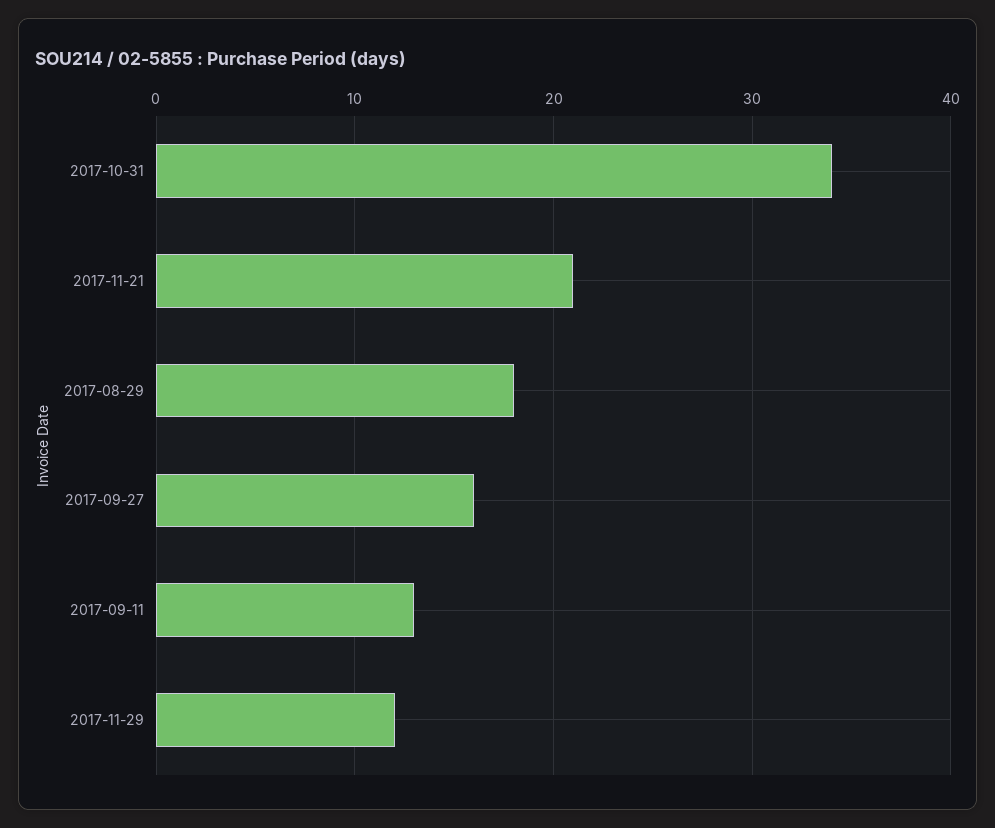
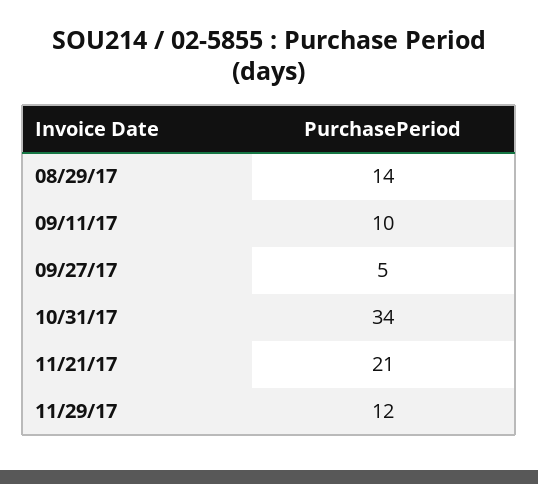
  {
    "2017-10-31": 34,
    "2017-11-21": 21,
-   "2017-08-29": 18,
+   "2017-08-29": 14,
-   "2017-09-27": 16,
+   "2017-09-27": 5,
-   "2017-09-11": 13,
+   "2017-09-11": 10,
    "2017-11-29": 12
  }

